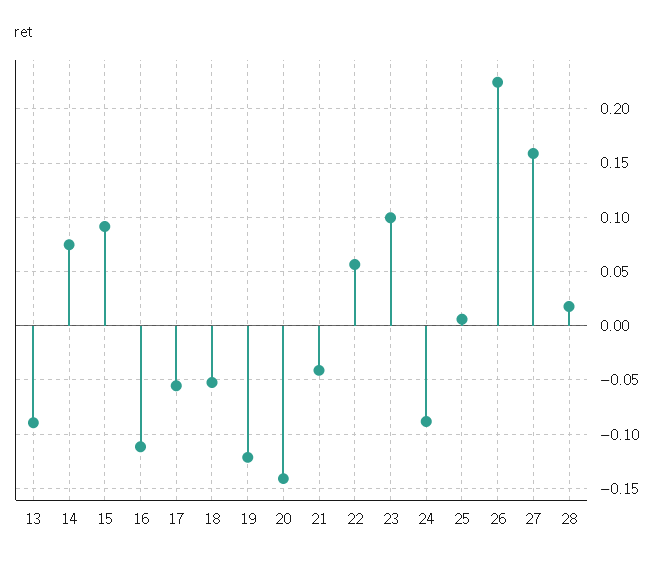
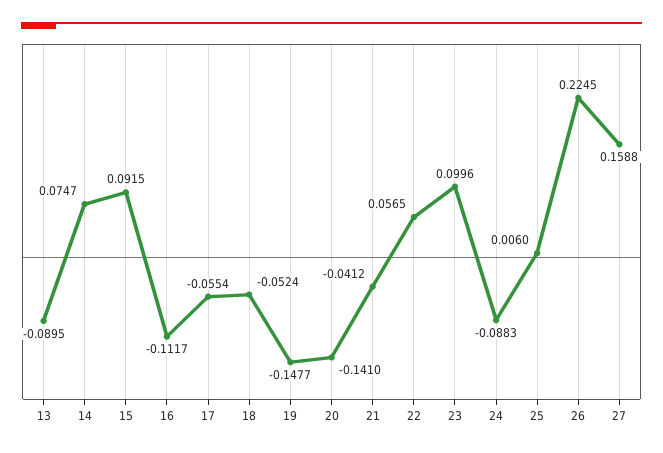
  {
    "13": -0.0895,
    "14": 0.0747,
    "15": 0.0915,
    "16": -0.1117,
    "17": -0.0554,
    "18": -0.0524,
-   "19": -0.12,
+   "19": -0.1477,
    "20": -0.141,
    "21": -0.0412,
    "22": 0.0565,
    "23": 0.0996,
    "24": -0.0883,
    "25": 0.006,
    "26": 0.2245,
-   "27": 0.1588,
+   "27": 0.1588
-   "28": 0.02
  }

